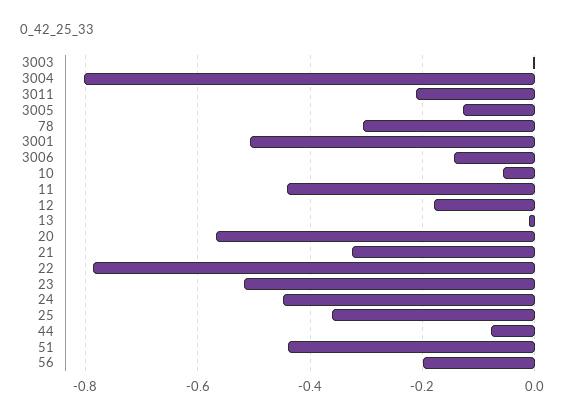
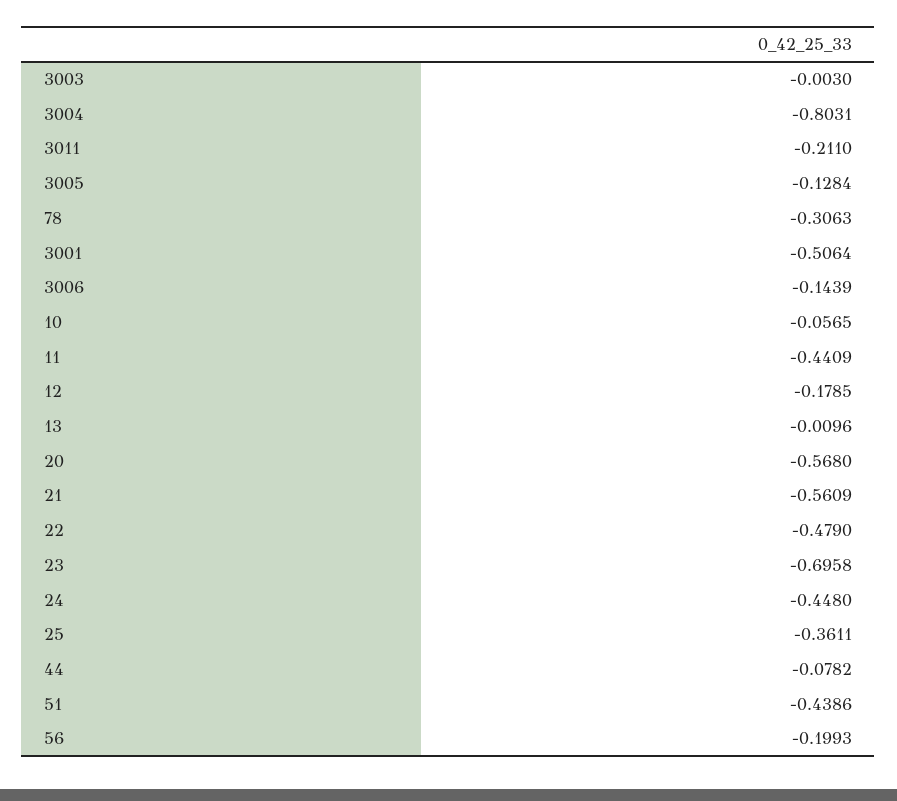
  {
    "3003": -0.003,
    "3004": -0.8031,
    "3011": -0.211,
    "3005": -0.1284,
    "78": -0.3063,
    "3001": -0.5064,
    "3006": -0.1439,
    "10": -0.0565,
    "11": -0.4409,
    "12": -0.1785,
    "13": -0.0096,
    "20": -0.568,
-   "21": -0.32,
+   "21": -0.5609,
-   "22": -0.78,
+   "22": -0.479,
-   "23": -0.52,
+   "23": -0.6958,
    "24": -0.448,
    "25": -0.3611,
    "44": -0.0782,
    "51": -0.4386,
    "56": -0.1993
  }

